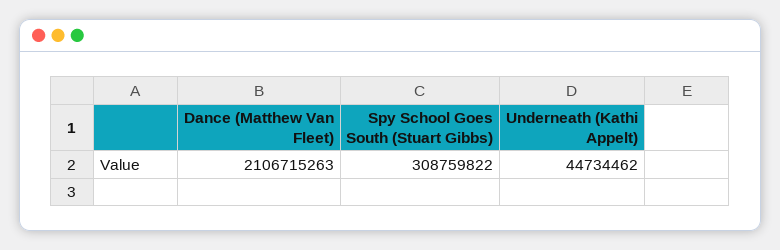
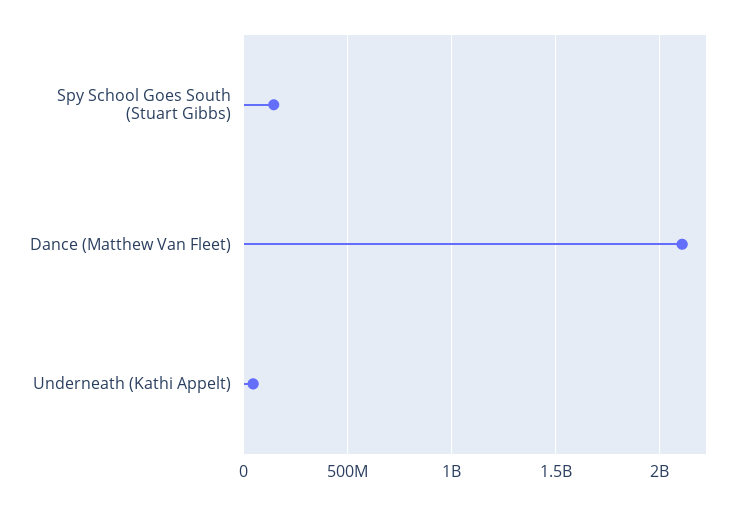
  {
    "Dance (Matthew Van Fleet)": 2106715263,
-   "Spy School Goes South (Stuart Gibbs)": 308759822,
+   "Spy School Goes South (Stuart Gibbs)": 150000000,
    "Underneath (Kathi Appelt)": 44734462
  }

